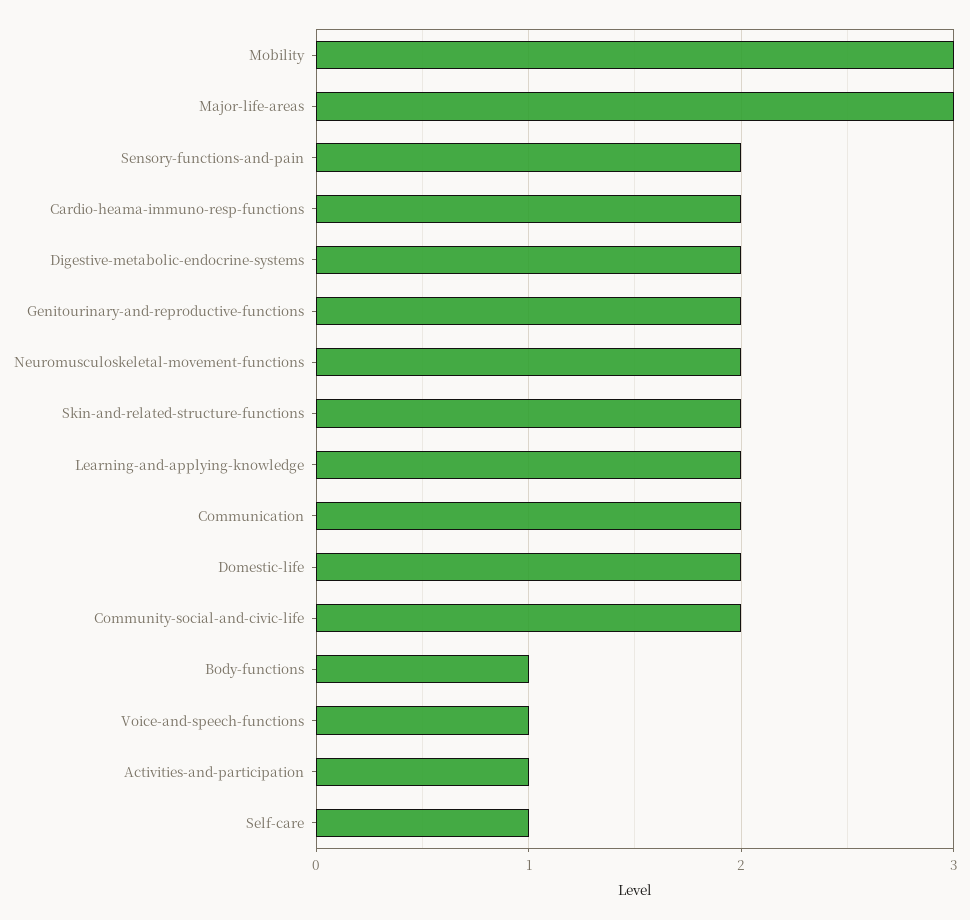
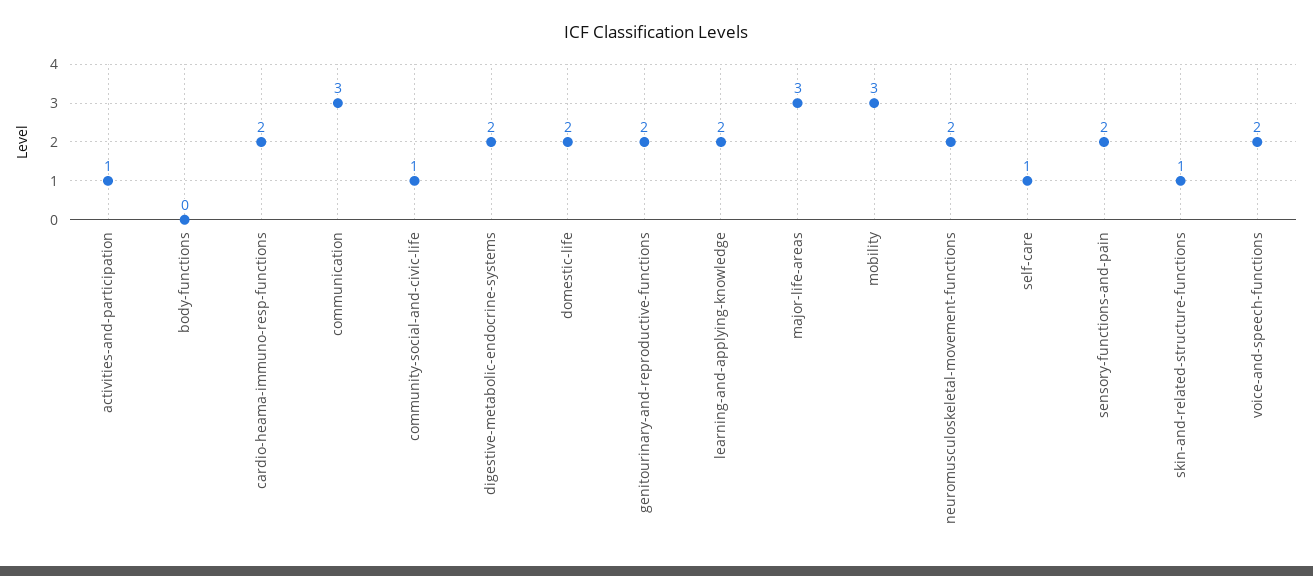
  {
    "Mobility": 3,
    "Major-life-areas": 3,
    "Sensory-functions-and-pain": 2,
    "Cardio-heama-immuno-resp-functions": 2,
    "Digestive-metabolic-endocrine-systems": 2,
    "Genitourinary-and-reproductive-functions": 2,
    "Neuromusculoskeletal-movement-functions": 2,
-   "Skin-and-related-structure-functions": 2,
+   "Skin-and-related-structure-functions": 1,
    "Learning-and-applying-knowledge": 2,
-   "Communication": 2,
+   "Communication": 3,
    "Domestic-life": 2,
-   "Community-social-and-civic-life": 2,
+   "Community-social-and-civic-life": 1,
-   "Body-functions": 1,
+   "Body-functions": 0,
-   "Voice-and-speech-functions": 1,
+   "Voice-and-speech-functions": 2,
    "Activities-and-participation": 1,
    "Self-care": 1
  }

